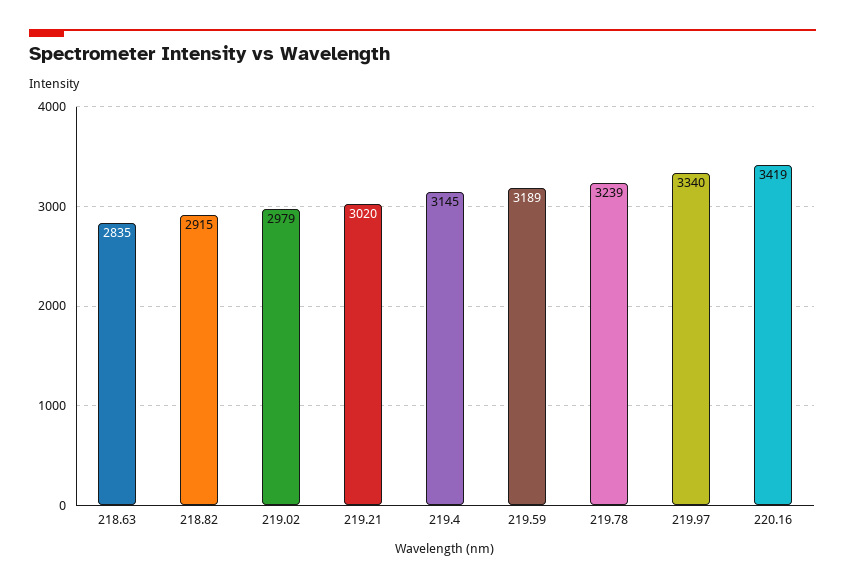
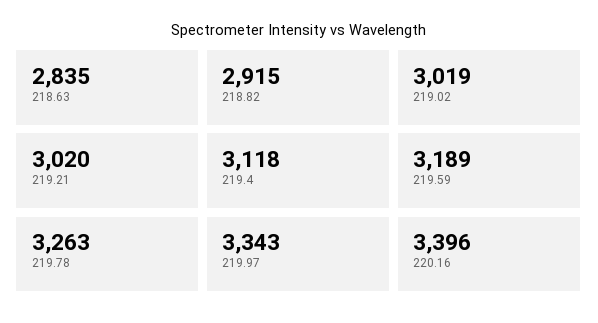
  {
    "218.63": 2835,
    "218.82": 2915,
-   "219.02": 2979,
+   "219.02": 3019,
    "219.21": 3020,
-   "219.4": 3145,
+   "219.4": 3118,
    "219.59": 3189,
-   "219.78": 3239,
+   "219.78": 3263,
-   "219.97": 3340,
+   "219.97": 3343,
-   "220.16": 3419
+   "220.16": 3396
  }

